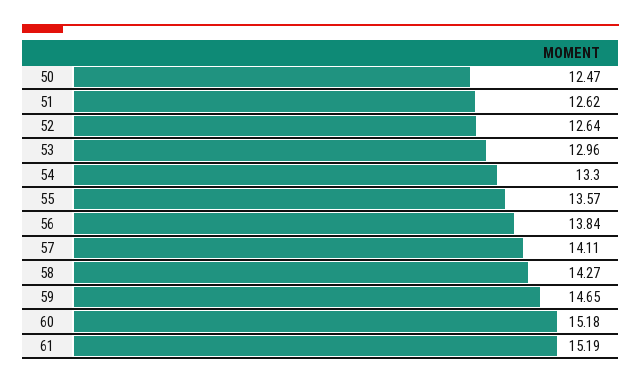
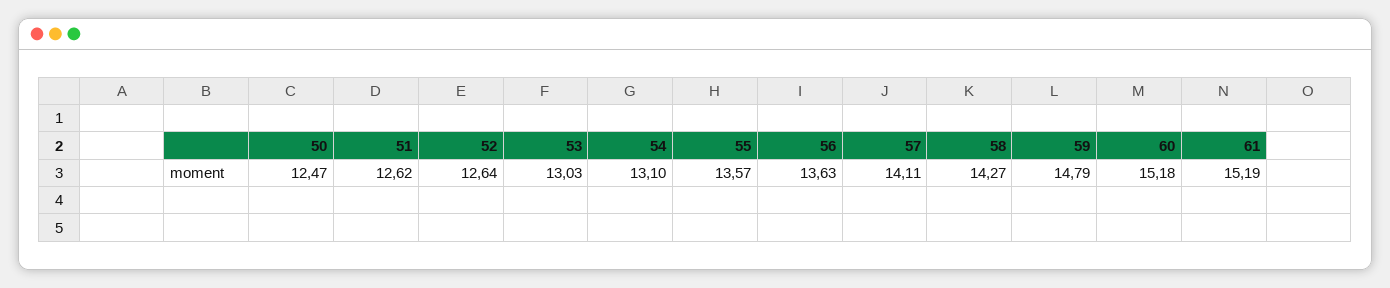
  {
    "50": 12.47,
    "51": 12.62,
    "52": 12.64,
-   "53": 12.96,
+   "53": 13.03,
-   "54": 13.3,
+   "54": 13.1,
    "55": 13.57,
-   "56": 13.84,
+   "56": 13.63,
    "57": 14.11,
    "58": 14.27,
-   "59": 14.65,
+   "59": 14.79,
    "60": 15.18,
    "61": 15.19
  }

